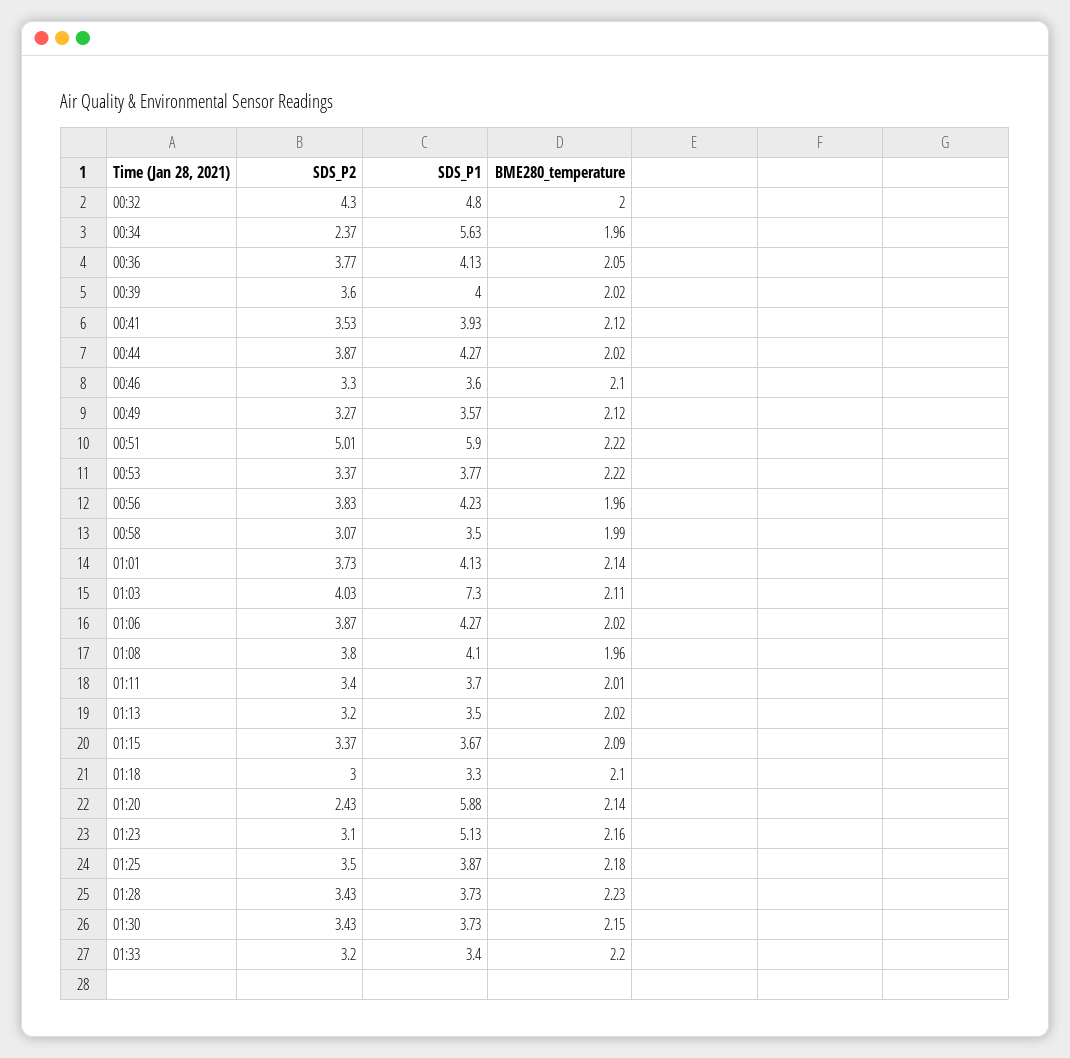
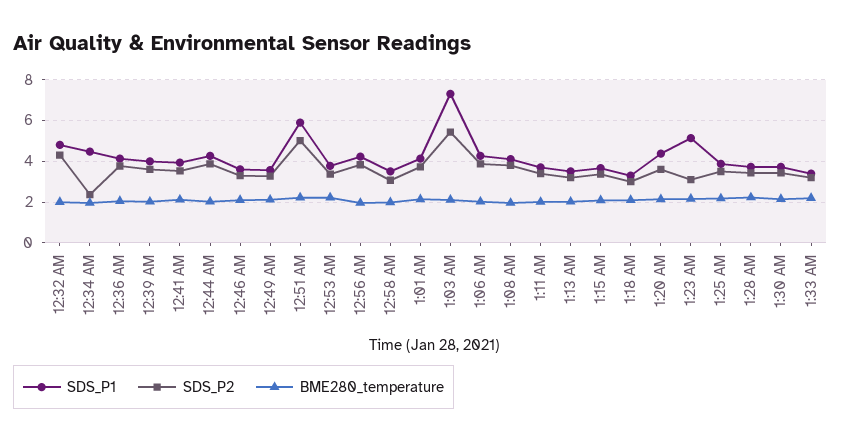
  {
    "SDS_P2": {
      "00:32": 4.3,
      "00:34": 2.37,
      "00:36": 3.77,
      "00:39": 3.6,
      "00:41": 3.53,
      "00:44": 3.87,
      "00:46": 3.3,
      "00:49": 3.27,
      "00:51": 5.01,
      "00:53": 3.37,
      "00:56": 3.83,
      "00:58": 3.07,
      "01:01": 3.73,
-     "01:03": 4.03,
+     "01:03": 5.5,
      "01:06": 3.87,
      "01:08": 3.8,
      "01:11": 3.4,
      "01:13": 3.2,
      "01:15": 3.37,
      "01:18": 3,
-     "01:20": 2.43,
+     "01:20": 3.5,
      "01:23": 3.1,
      "01:25": 3.5,
      "01:28": 3.43,
      "01:30": 3.43,
      "01:33": 3.2
    },
    "SDS_P1": {
      "00:32": 4.8,
-     "00:34": 5.63,
+     "00:34": 4.5,
      "00:36": 4.13,
      "00:39": 4,
      "00:41": 3.93,
      "00:44": 4.27,
      "00:46": 3.6,
      "00:49": 3.57,
      "00:51": 5.9,
      "00:53": 3.77,
      "00:56": 4.23,
      "00:58": 3.5,
      "01:01": 4.13,
      "01:03": 7.3,
      "01:06": 4.27,
      "01:08": 4.1,
      "01:11": 3.7,
      "01:13": 3.5,
      "01:15": 3.67,
      "01:18": 3.3,
-     "01:20": 5.88,
+     "01:20": 4.5,
      "01:23": 5.13,
      "01:25": 3.87,
      "01:28": 3.73,
      "01:30": 3.73,
      "01:33": 3.4
    },
    "BME280_temperature": {
      "00:32": 2,
      "00:34": 1.96,
      "00:36": 2.05,
      "00:39": 2.02,
      "00:41": 2.12,
      "00:44": 2.02,
      "00:46": 2.1,
      "00:49": 2.12,
      "00:51": 2.22,
      "00:53": 2.22,
      "00:56": 1.96,
      "00:58": 1.99,
      "01:01": 2.14,
      "01:03": 2.11,
      "01:06": 2.02,
      "01:08": 1.96,
      "01:11": 2.01,
      "01:13": 2.02,
      "01:15": 2.09,
      "01:18": 2.1,
      "01:20": 2.14,
      "01:23": 2.16,
      "01:25": 2.18,
      "01:28": 2.23,
      "01:30": 2.15,
      "01:33": 2.2
    }
  }

